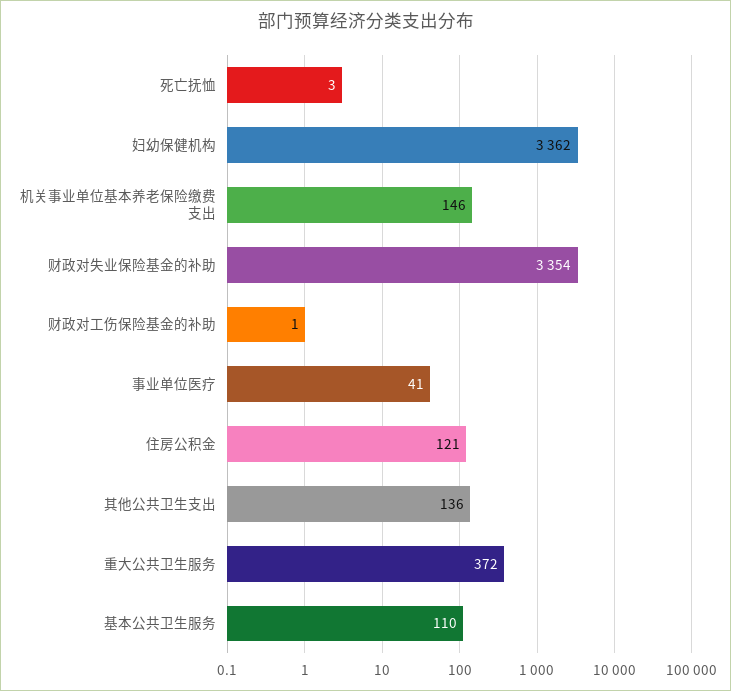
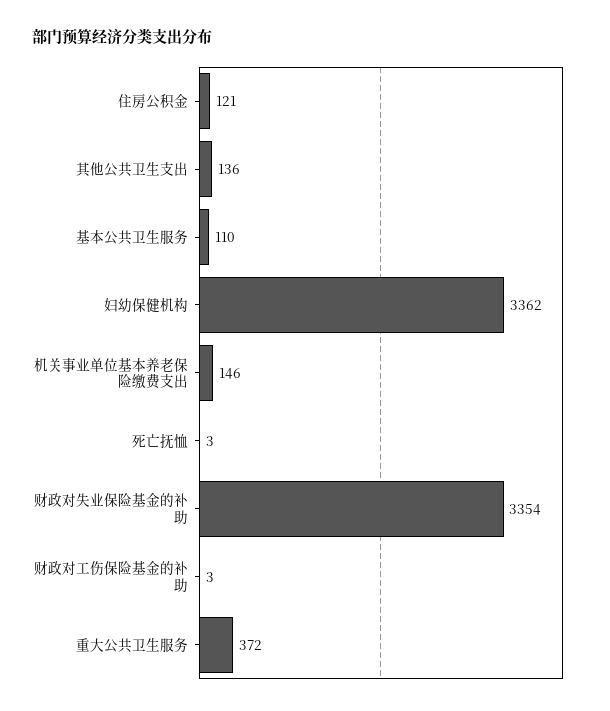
  {
    "死亡抚恤": 3,
    "妇幼保健机构": 3362,
    "机关事业单位基本养老保险缴费支出": 146,
    "财政对失业保险基金的补助": 3354,
-   "财政对工伤保险基金的补助": 1,
+   "财政对工伤保险基金的补助": 3,
-   "事业单位医疗": 41,
    "住房公积金": 121,
    "其他公共卫生支出": 136,
    "重大公共卫生服务": 372,
    "基本公共卫生服务": 110
  }

